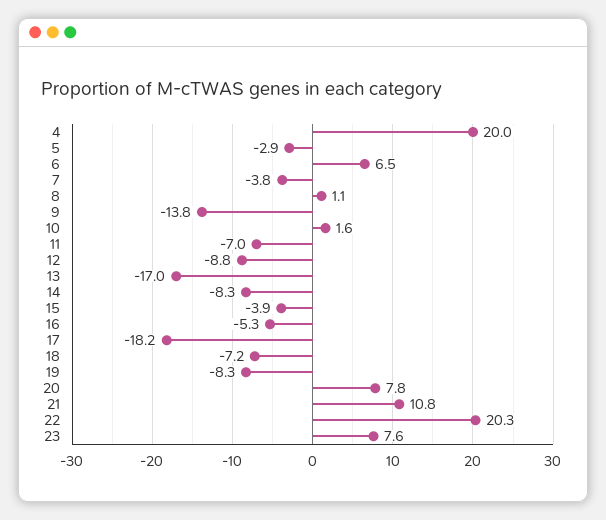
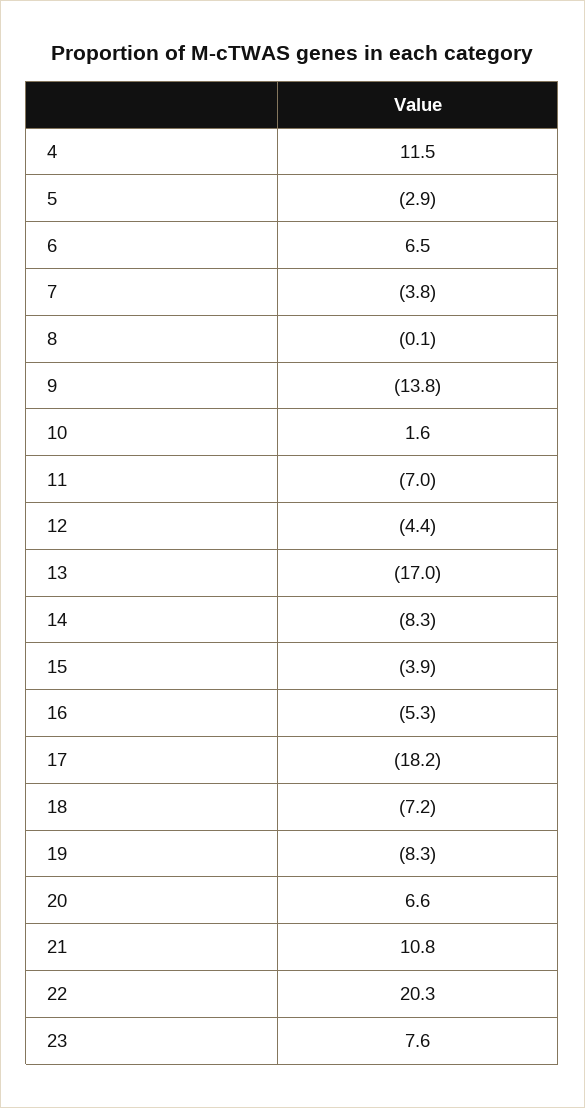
  {
-   "4": 20,
+   "4": 11.5,
    "5": -2.9,
    "6": 6.5,
    "7": -3.8,
-   "8": 1.1,
+   "8": -0.1,
    "9": -13.8,
    "10": 1.6,
    "11": -7,
-   "12": -8.8,
+   "12": -4.4,
    "13": -17,
    "14": -8.3,
    "15": -3.9,
    "16": -5.3,
    "17": -18.2,
    "18": -7.2,
    "19": -8.3,
-   "20": 7.8,
+   "20": 6.6,
    "21": 10.8,
    "22": 20.3,
    "23": 7.6
  }

